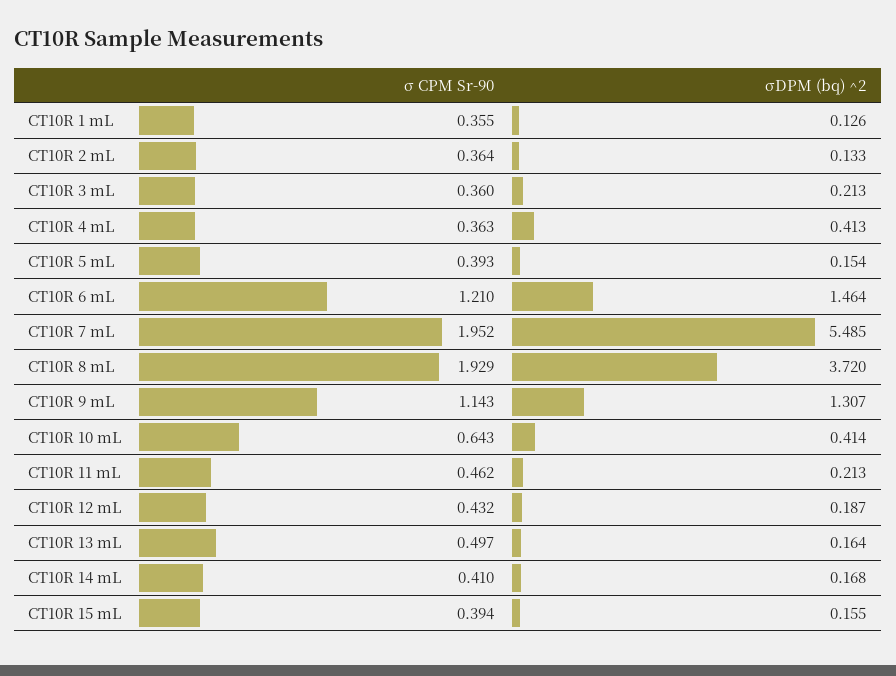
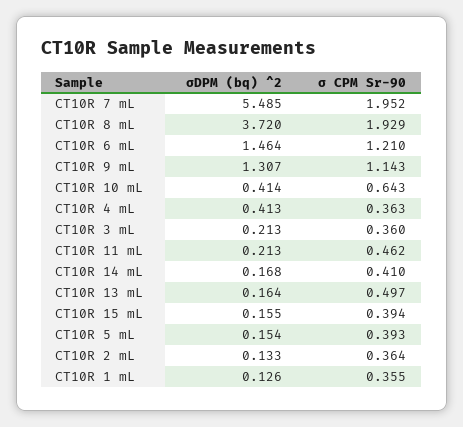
  {
    "σ CPM Sr-90": {
      "CT10R 1 mL": 0.355,
      "CT10R 2 mL": 0.364,
      "CT10R 3 mL": 0.36,
      "CT10R 4 mL": 0.363,
      "CT10R 5 mL": 0.393,
      "CT10R 6 mL": 1.21,
      "CT10R 7 mL": 1.952,
      "CT10R 8 mL": 1.929,
      "CT10R 9 mL": 1.143,
      "CT10R 10 mL": 0.643,
      "CT10R 11 mL": 0.462,
-     "CT10R 12 mL": 0.432,
      "CT10R 13 mL": 0.497,
      "CT10R 14 mL": 0.41,
      "CT10R 15 mL": 0.394
    },
    "σDPM (bq) ^2": {
      "CT10R 1 mL": 0.126,
      "CT10R 2 mL": 0.133,
      "CT10R 3 mL": 0.213,
      "CT10R 4 mL": 0.413,
      "CT10R 5 mL": 0.154,
      "CT10R 6 mL": 1.464,
      "CT10R 7 mL": 5.485,
      "CT10R 8 mL": 3.72,
      "CT10R 9 mL": 1.307,
      "CT10R 10 mL": 0.414,
      "CT10R 11 mL": 0.213,
-     "CT10R 12 mL": 0.187,
      "CT10R 13 mL": 0.164,
      "CT10R 14 mL": 0.168,
      "CT10R 15 mL": 0.155
    }
  }

